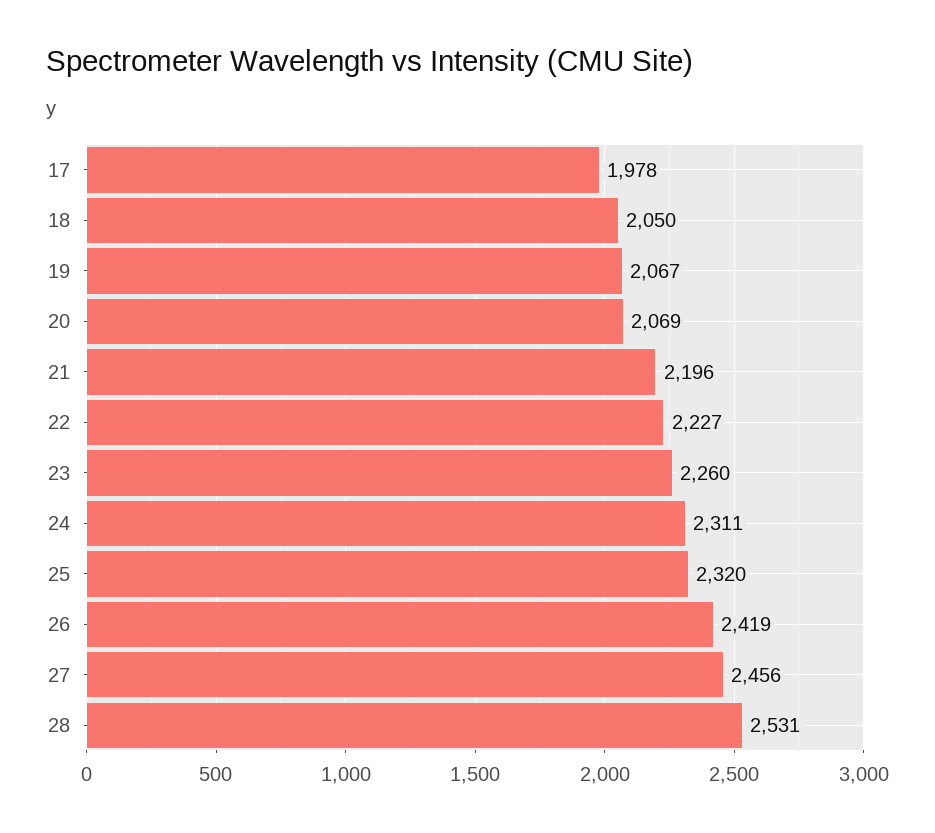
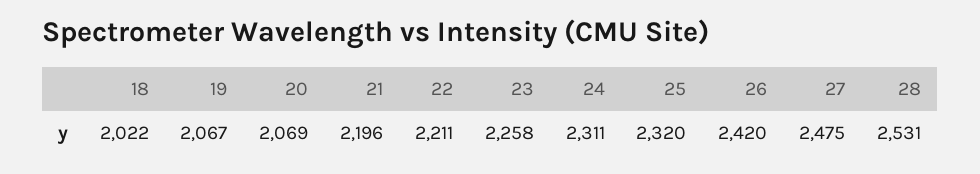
  {
-   "17": 1978,
-   "18": 2050,
+   "18": 2022,
    "19": 2067,
    "20": 2069,
    "21": 2196,
-   "22": 2227,
+   "22": 2211,
-   "23": 2260,
+   "23": 2258,
    "24": 2311,
    "25": 2320,
-   "26": 2419,
+   "26": 2420,
-   "27": 2456,
+   "27": 2475,
    "28": 2531
  }

